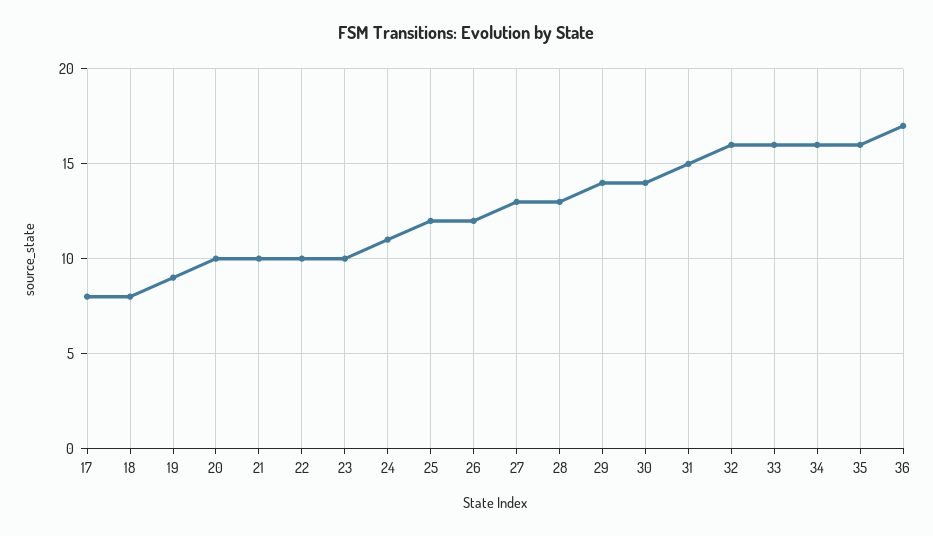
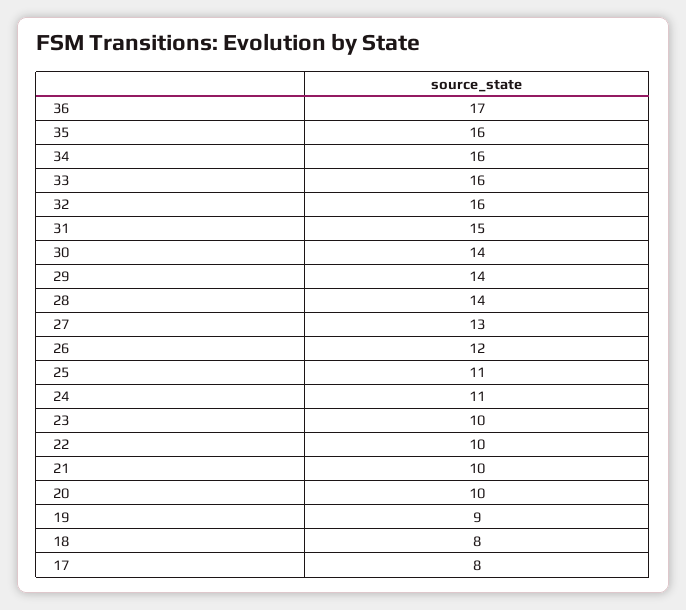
  {
    "17": 8,
    "18": 8,
    "19": 9,
    "20": 10,
    "21": 10,
    "22": 10,
    "23": 10,
    "24": 11,
-   "25": 12,
+   "25": 11,
    "26": 12,
    "27": 13,
-   "28": 13,
+   "28": 14,
    "29": 14,
    "30": 14,
    "31": 15,
    "32": 16,
    "33": 16,
    "34": 16,
    "35": 16,
    "36": 17
  }

